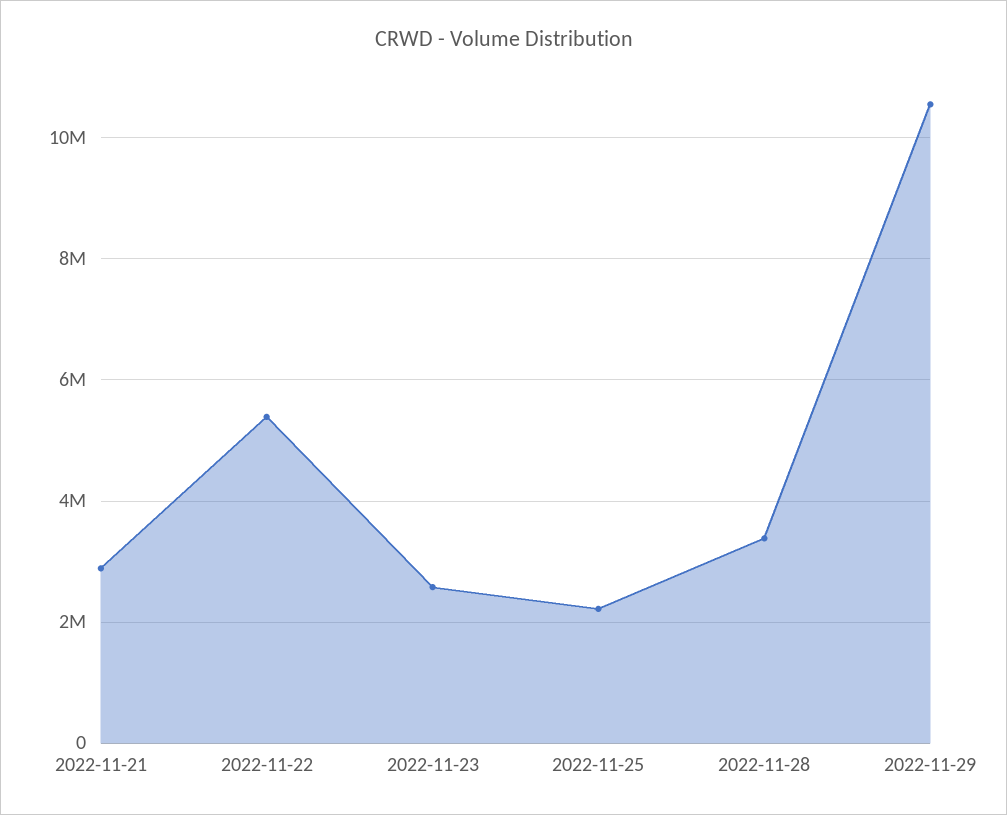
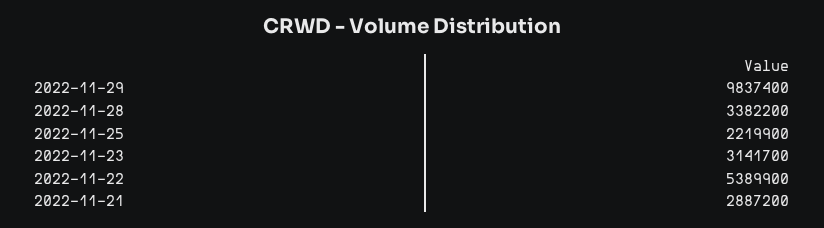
  {
    "2022-11-21": 2887200,
    "2022-11-22": 5389900,
-   "2022-11-23": 2600000,
+   "2022-11-23": 3141700,
    "2022-11-25": 2219900,
    "2022-11-28": 3382200,
-   "2022-11-29": 10600000
+   "2022-11-29": 9837400
  }

